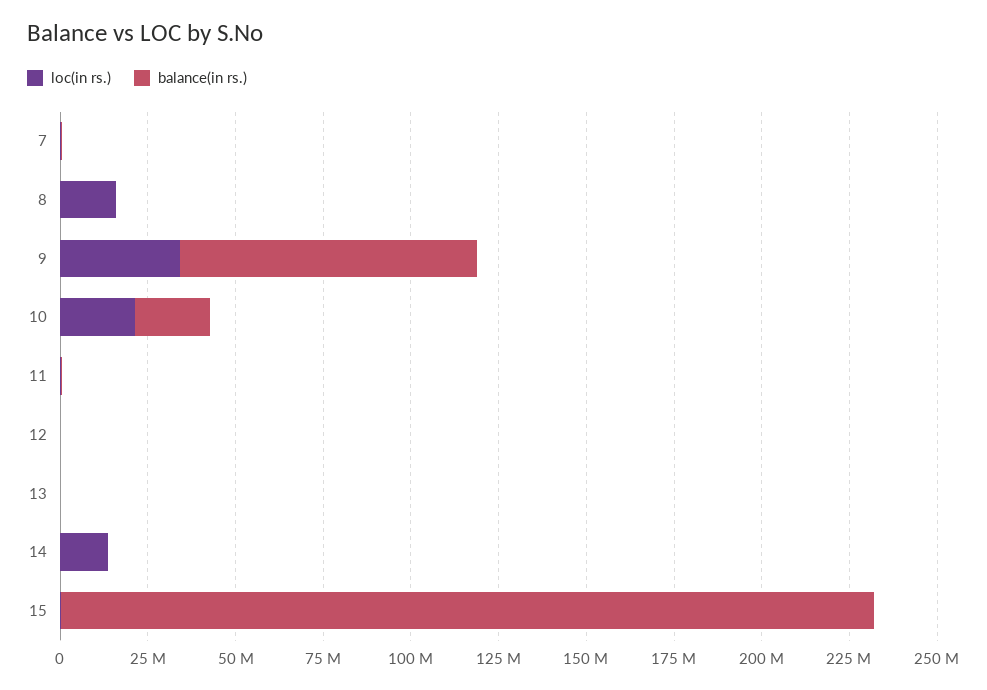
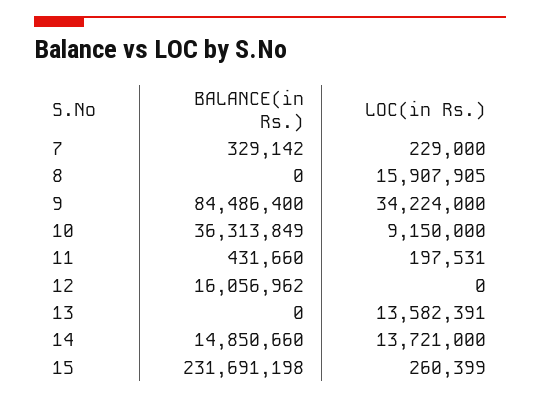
  {
    "loc(in rs.)": {
      "7": 229000,
      "8": 15907905,
      "9": 34224000,
-     "10": 20000000,
+     "10": 9150000,
      "11": 197531,
      "12": 0,
-     "13": 0,
+     "13": 13582391,
      "14": 13721000,
      "15": 260399
    },
    "balance(in rs.)": {
      "7": 329142,
      "8": 0,
      "9": 84486400,
-     "10": 20000000,
+     "10": 36313849,
      "11": 431660,
-     "12": 0,
+     "12": 16056962,
      "13": 0,
-     "14": 0,
+     "14": 14850660,
      "15": 231691198
    }
  }

